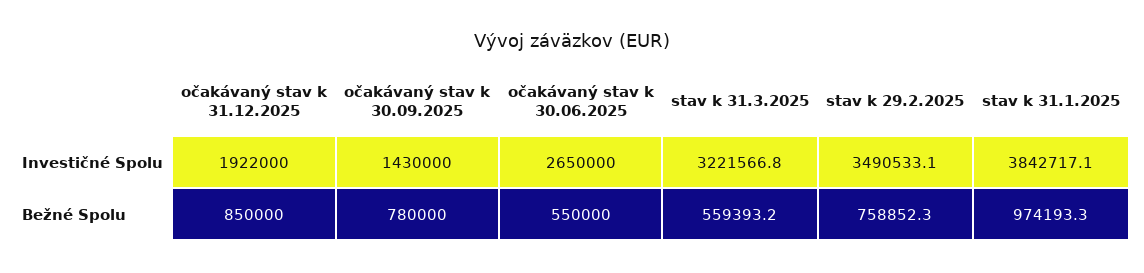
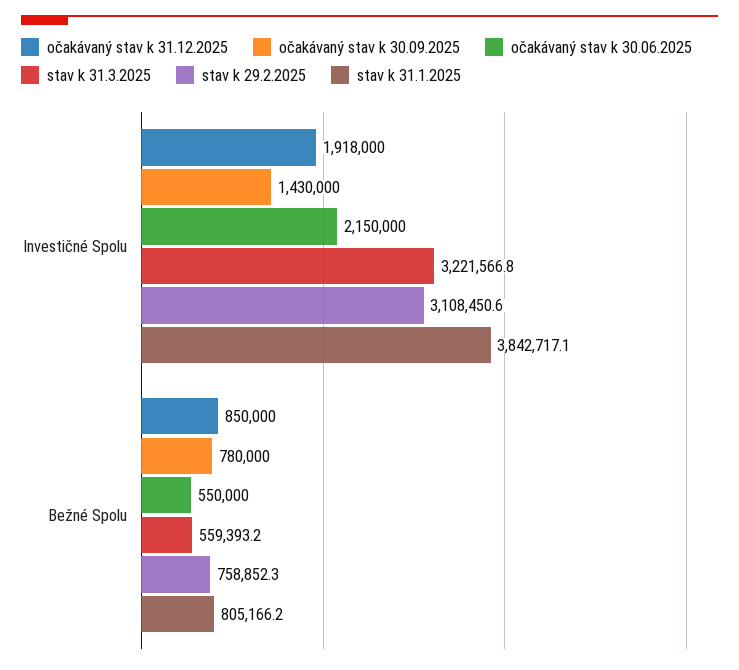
  {
    "očakávaný stav k 31.12.2025": {
-     "Investičné Spolu": 1922000,
+     "Investičné Spolu": 1918000,
      "Bežné Spolu": 850000
    },
    "očakávaný stav k 30.09.2025": {
      "Investičné Spolu": 1430000,
      "Bežné Spolu": 780000
    },
    "očakávaný stav k 30.06.2025": {
-     "Investičné Spolu": 2650000,
+     "Investičné Spolu": 2150000,
      "Bežné Spolu": 550000
    },
    "stav k 31.3.2025": {
      "Investičné Spolu": 3221566.8,
      "Bežné Spolu": 559393.2
    },
    "stav k 29.2.2025": {
-     "Investičné Spolu": 3490533.1,
+     "Investičné Spolu": 3108450.6,
      "Bežné Spolu": 758852.3
    },
    "stav k 31.1.2025": {
      "Investičné Spolu": 3842717.1,
-     "Bežné Spolu": 974193.3
+     "Bežné Spolu": 805166.2
    }
  }

